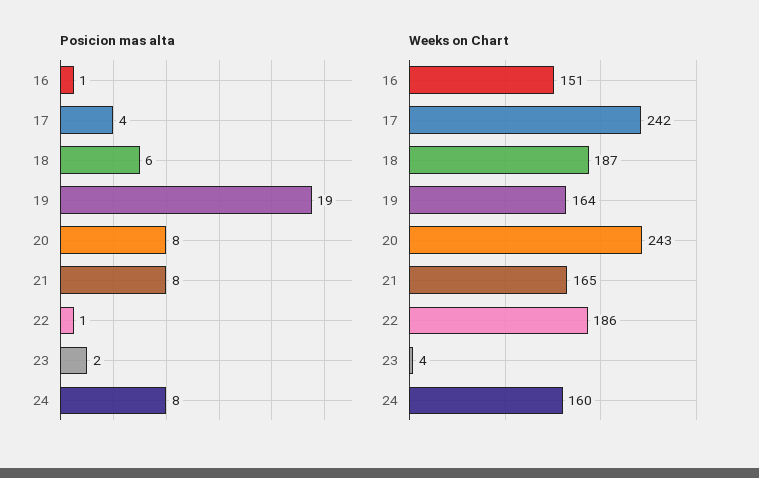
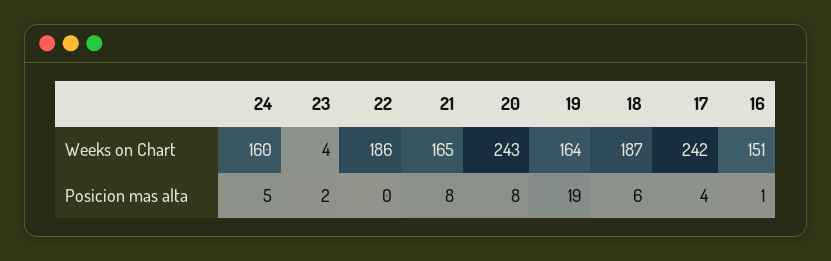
  {
    "Posicion mas alta": {
      "16": 1,
      "17": 4,
      "18": 6,
      "19": 19,
      "20": 8,
      "21": 8,
-     "22": 1,
+     "22": 0,
      "23": 2,
-     "24": 8
+     "24": 5
    },
    "Weeks on Chart": {
      "16": 151,
      "17": 242,
      "18": 187,
      "19": 164,
      "20": 243,
      "21": 165,
      "22": 186,
      "23": 4,
      "24": 160
    }
  }

